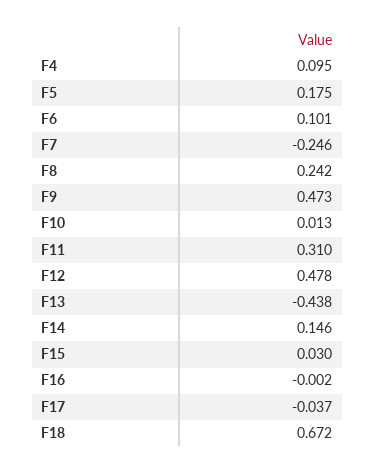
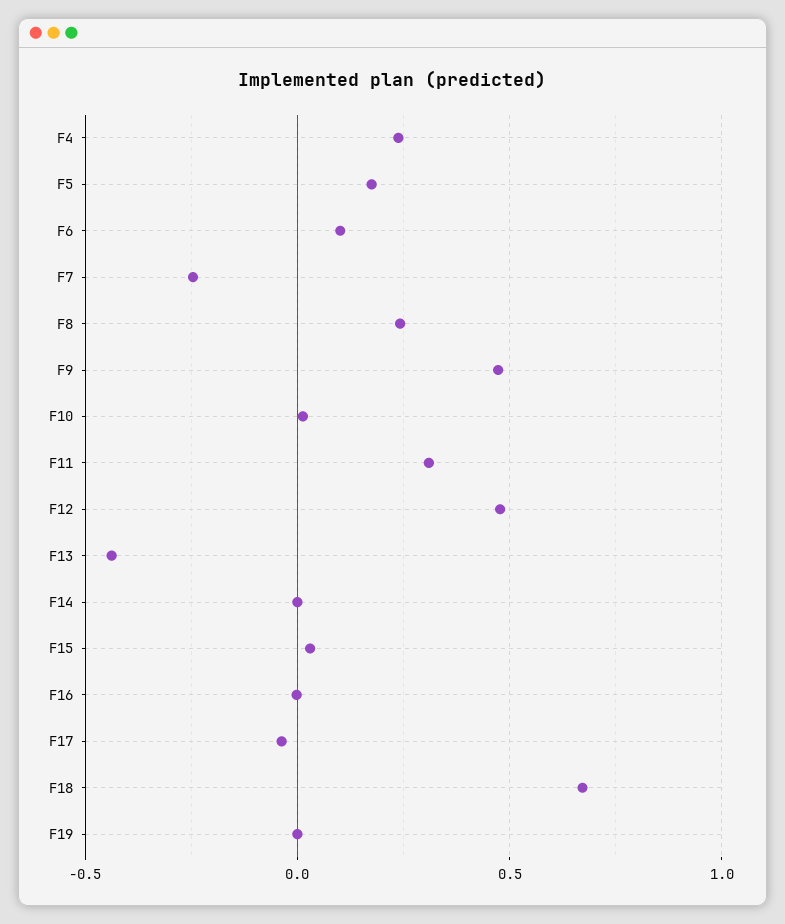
  {
-   "F4": 0.095,
+   "F4": 0.25,
    "F5": 0.175,
    "F6": 0.101,
    "F7": -0.246,
    "F8": 0.242,
    "F9": 0.473,
    "F10": 0.013,
    "F11": 0.31,
    "F12": 0.478,
    "F13": -0.438,
-   "F14": 0.146,
+   "F14": 0,
    "F15": 0.03,
    "F16": -0.002,
    "F17": -0.037,
-   "F18": 0.672
+   "F18": 0.672,
+   "F19": 0
  }

